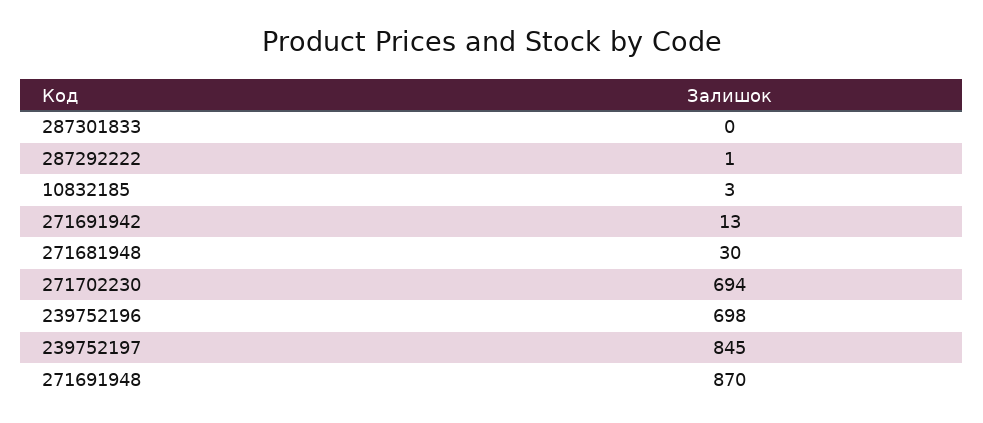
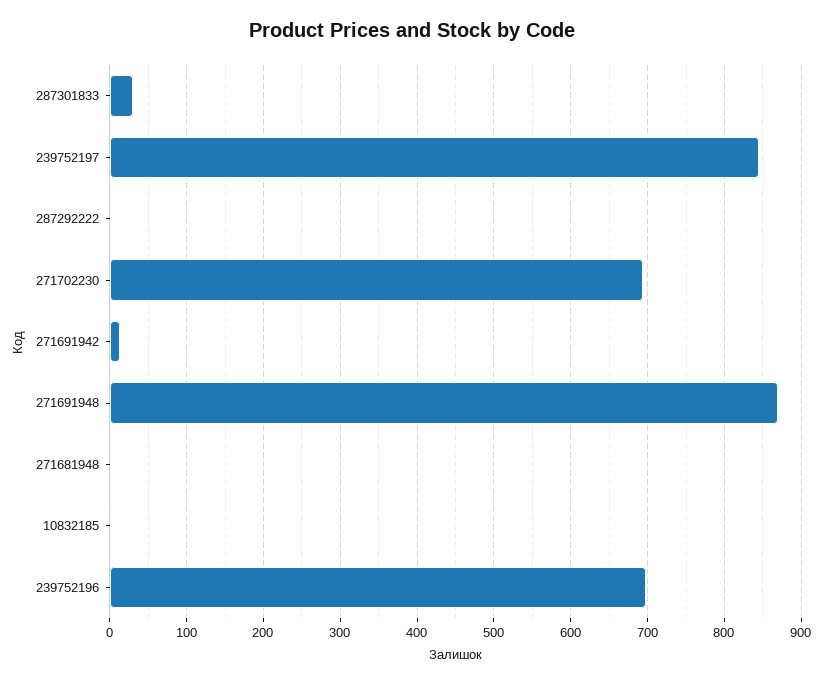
  {
-   "287301833": 0,
+   "287301833": 30,
    "287292222": 1,
    "10832185": 3,
    "271691942": 13,
-   "271681948": 30,
+   "271681948": 0,
    "271702230": 694,
    "239752196": 698,
    "239752197": 845,
    "271691948": 870
  }

